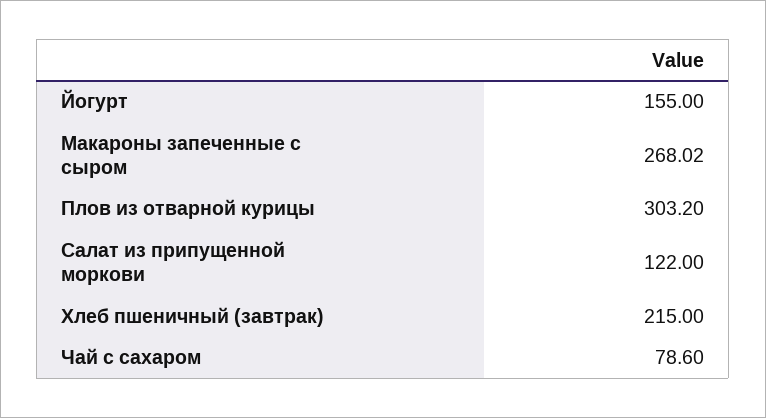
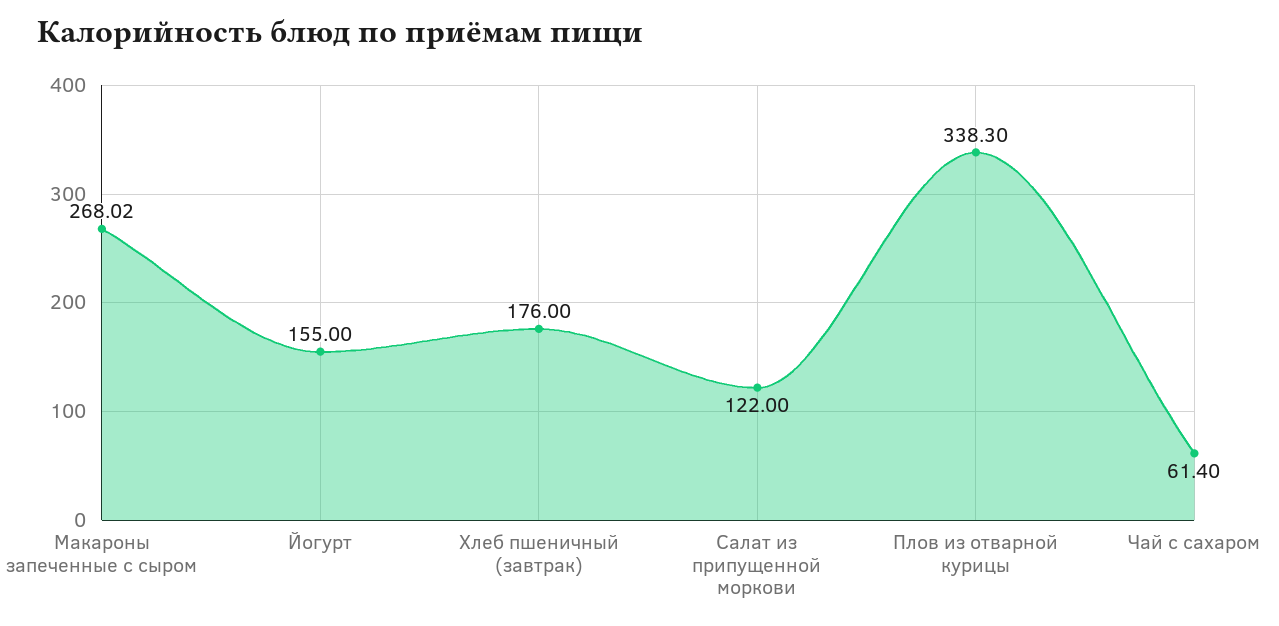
  {
    "Йогурт": 155,
    "Макароны запеченные с сыром": 268.02,
-   "Плов из отварной курицы": 303.2,
+   "Плов из отварной курицы": 338.3,
    "Салат из припущенной моркови": 122,
-   "Хлеб пшеничный (завтрак)": 215,
+   "Хлеб пшеничный (завтрак)": 176,
-   "Чай с сахаром": 78.6
+   "Чай с сахаром": 61.4
  }

